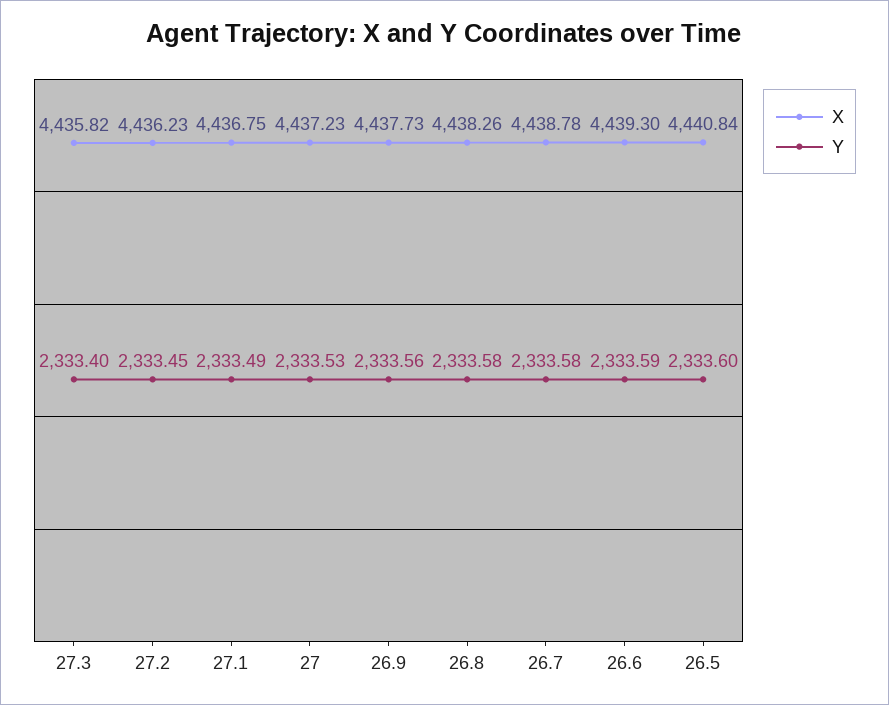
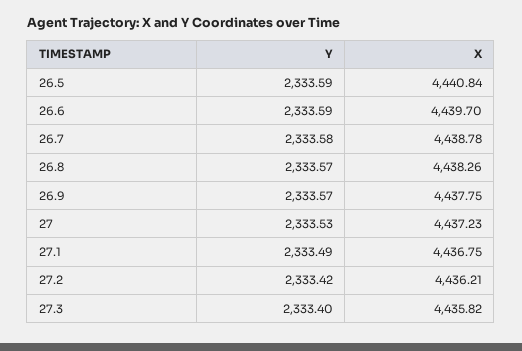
  {
    "X": {
      "27.3": 4435.82,
-     "27.2": 4436.23,
+     "27.2": 4436.21,
      "27.1": 4436.75,
      "27": 4437.23,
-     "26.9": 4437.73,
+     "26.9": 4437.75,
      "26.8": 4438.26,
      "26.7": 4438.78,
-     "26.6": 4439.3,
+     "26.6": 4439.7,
      "26.5": 4440.84
    },
    "Y": {
      "27.3": 2333.4,
-     "27.2": 2333.45,
+     "27.2": 2333.42,
      "27.1": 2333.49,
      "27": 2333.53,
-     "26.9": 2333.56,
+     "26.9": 2333.57,
-     "26.8": 2333.58,
+     "26.8": 2333.57,
      "26.7": 2333.58,
      "26.6": 2333.59,
-     "26.5": 2333.6
+     "26.5": 2333.59
    }
  }

